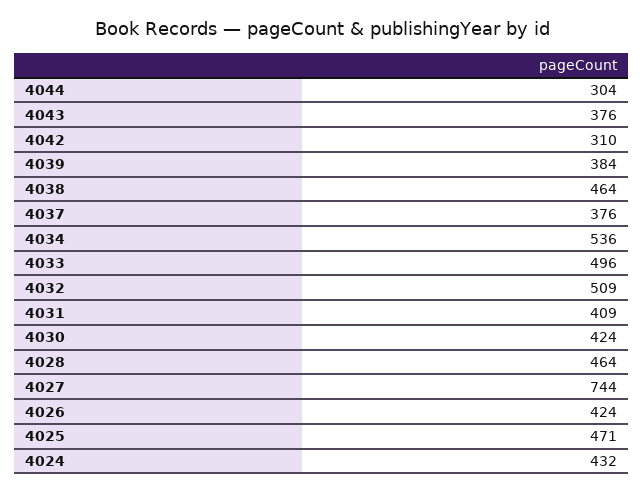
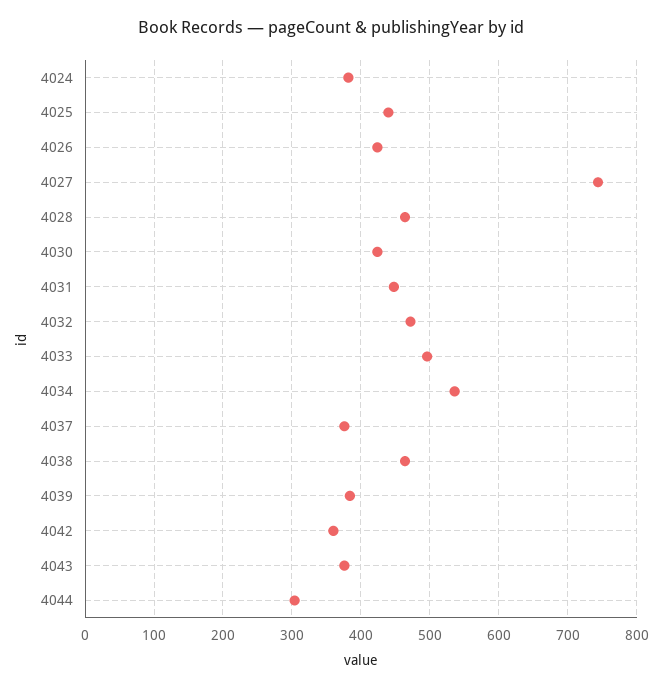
  {
    "4044": 304,
    "4043": 376,
-   "4042": 310,
+   "4042": 360,
    "4039": 384,
    "4038": 464,
    "4037": 376,
    "4034": 536,
    "4033": 496,
-   "4032": 509,
+   "4032": 470,
-   "4031": 409,
+   "4031": 450,
    "4030": 424,
    "4028": 464,
    "4027": 744,
    "4026": 424,
-   "4025": 471,
+   "4025": 440,
-   "4024": 432
+   "4024": 380
  }

